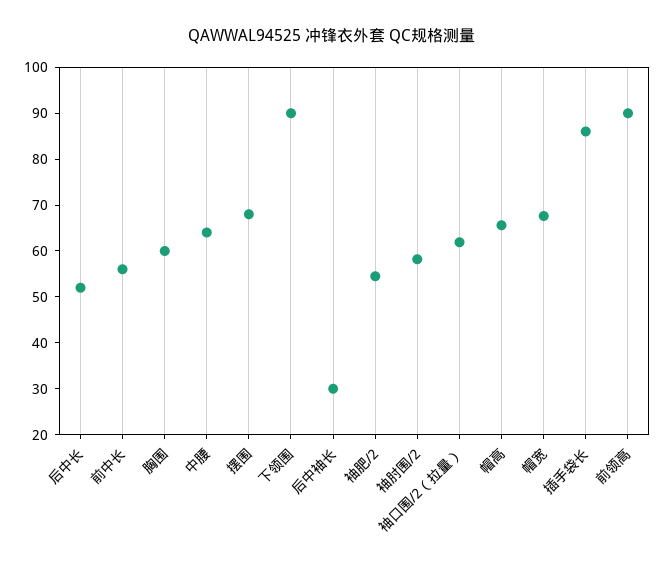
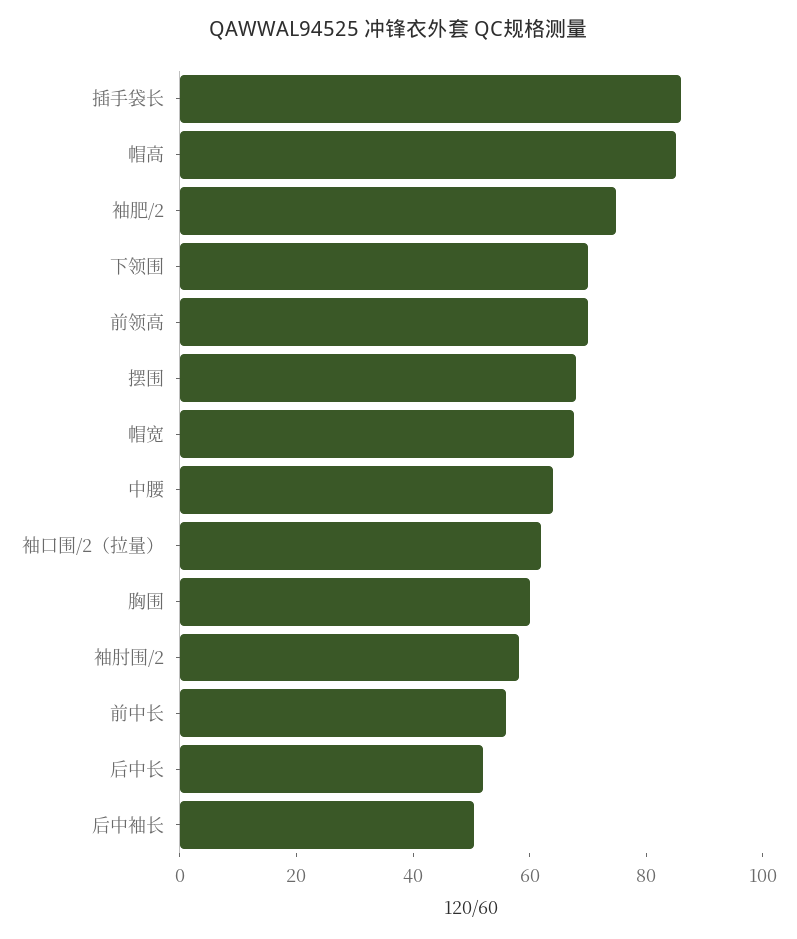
  {
    "后中长": 52,
    "前中长": 56,
    "胸围": 60,
    "中腰": 64,
    "摆围": 68,
-   "下领围": 90,
+   "下领围": 70,
-   "后中袖长": 30,
+   "后中袖长": 50,
-   "袖肥/2": 54,
+   "袖肥/2": 75,
    "袖肘围/2": 58,
    "袖口围/2（拉量）": 62,
-   "帽高": 66,
+   "帽高": 85,
    "帽宽": 68,
    "插手袋长": 86,
-   "前领高": 90
+   "前领高": 70
  }

